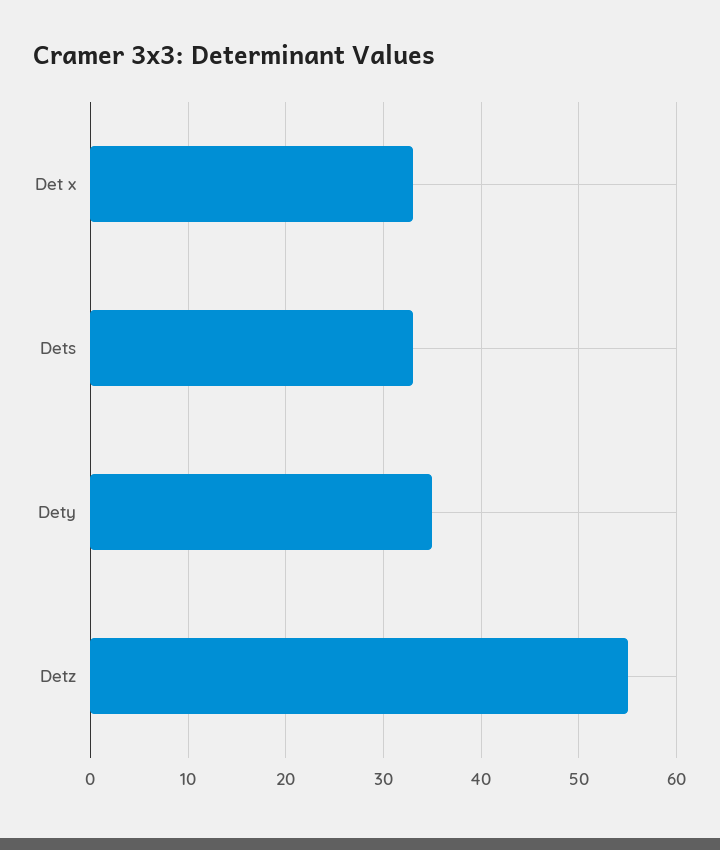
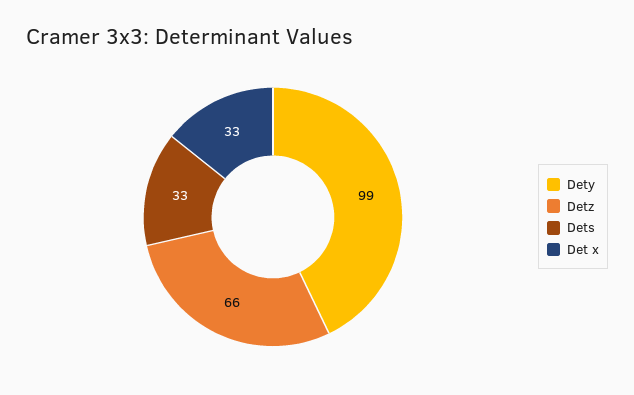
  {
    "Det x": 33,
    "Dets": 33,
-   "Dety": 35,
+   "Dety": 99,
-   "Detz": 55
+   "Detz": 66
  }

